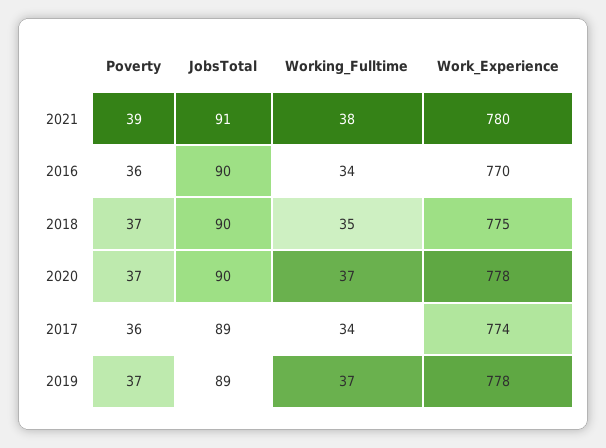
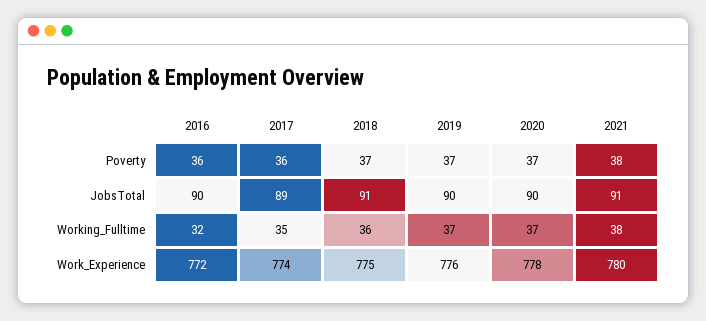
  {
    "Poverty": {
-     "2021": 39,
+     "2021": 38,
      "2016": 36,
      "2018": 37,
      "2020": 37,
      "2017": 36,
      "2019": 37
    },
    "JobsTotal": {
      "2021": 91,
      "2016": 90,
-     "2018": 90,
+     "2018": 91,
      "2020": 90,
      "2017": 89,
-     "2019": 89
+     "2019": 90
    },
    "Working_Fulltime": {
      "2021": 38,
-     "2016": 34,
+     "2016": 32,
-     "2018": 35,
+     "2018": 36,
      "2020": 37,
-     "2017": 34,
+     "2017": 35,
      "2019": 37
    },
    "Work_Experience": {
      "2021": 780,
-     "2016": 770,
+     "2016": 772,
      "2018": 775,
      "2020": 778,
      "2017": 774,
-     "2019": 778
+     "2019": 776
    }
  }

